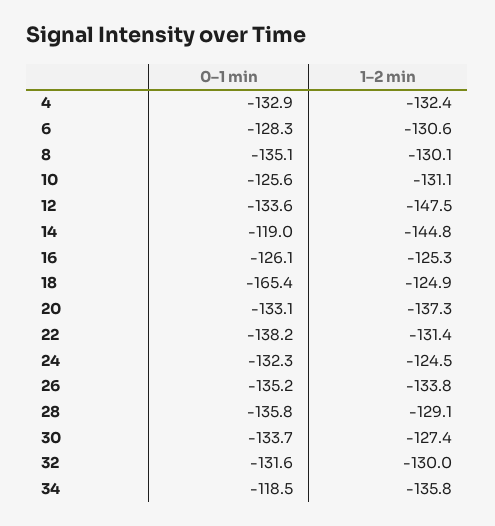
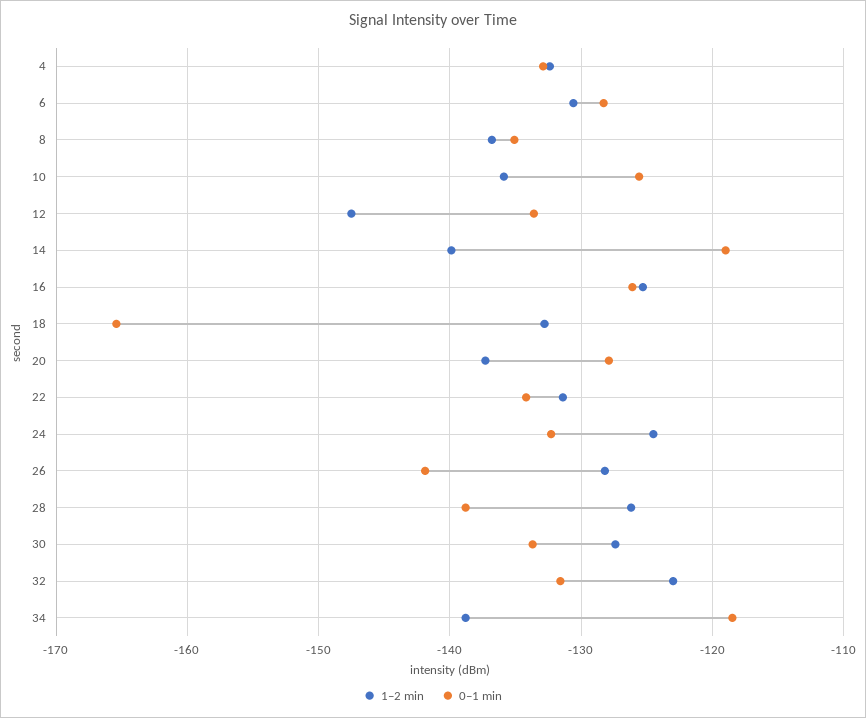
  {
    "0–1 min": {
      "4": -132.9,
      "6": -128.3,
      "8": -135.1,
      "10": -125.6,
      "12": -133.6,
      "14": -119,
      "16": -126.1,
      "18": -165.4,
-     "20": -133.1,
+     "20": -128,
-     "22": -138.2,
+     "22": -134,
      "24": -132.3,
-     "26": -135.2,
+     "26": -142,
-     "28": -135.8,
+     "28": -139,
      "30": -133.7,
      "32": -131.6,
      "34": -118.5
    },
    "1–2 min": {
      "4": -132.4,
      "6": -130.6,
-     "8": -130.1,
+     "8": -137,
-     "10": -131.1,
+     "10": -136,
      "12": -147.5,
-     "14": -144.8,
+     "14": -140,
      "16": -125.3,
-     "18": -124.9,
+     "18": -133,
      "20": -137.3,
      "22": -131.4,
      "24": -124.5,
-     "26": -133.8,
+     "26": -128,
-     "28": -129.1,
+     "28": -126,
      "30": -127.4,
-     "32": -130,
+     "32": -123,
-     "34": -135.8
+     "34": -139
    }
  }

